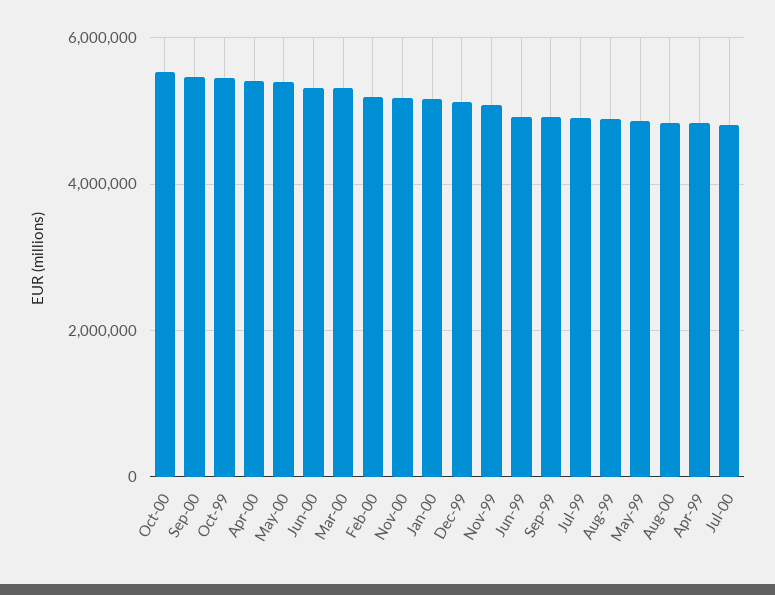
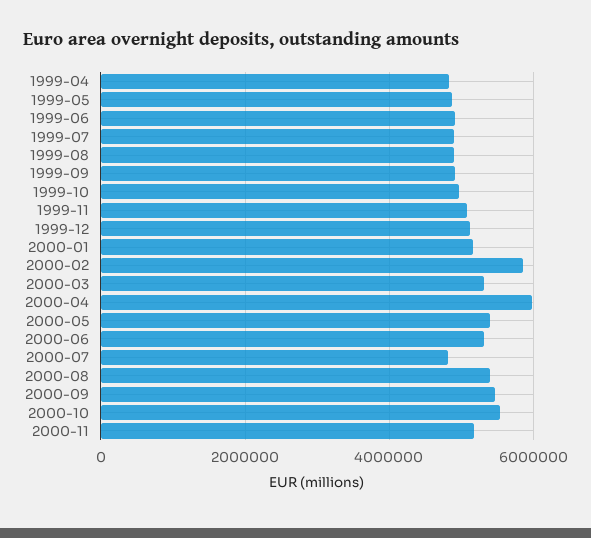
  {
    "Oct-00": 5600000,
    "Sep-00": 5400000,
-   "Oct-99": 5400000,
+   "Oct-99": 5000000,
-   "Apr-00": 5400000,
+   "Apr-00": 6000000,
    "May-00": 5400000,
    "Jun-00": 5400000,
    "Mar-00": 5400000,
-   "Feb-00": 5200000,
+   "Feb-00": 5800000,
    "Nov-00": 5200000,
    "Jan-00": 5200000,
    "Dec-99": 5200000,
    "Nov-99": 5000000,
    "Jun-99": 5000000,
    "Sep-99": 5000000,
    "Jul-99": 4800000,
    "Aug-99": 4800000,
    "May-99": 4800000,
-   "Aug-00": 4800000,
+   "Aug-00": 5400000,
    "Apr-99": 4800000,
    "Jul-00": 4800000
  }

